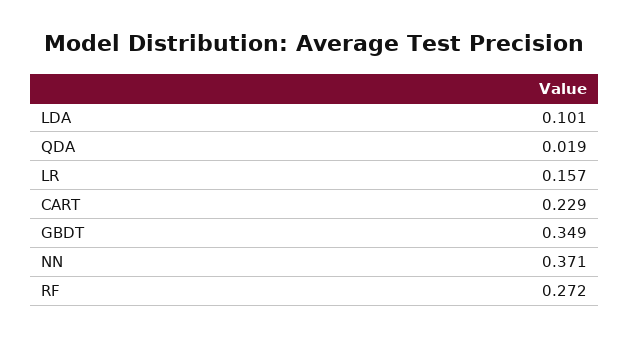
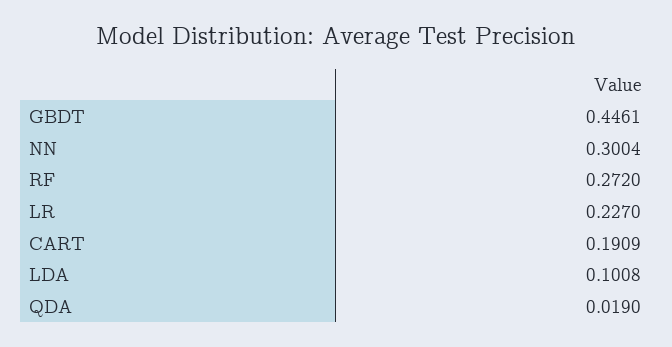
  {
    "LDA": 0.1008,
    "QDA": 0.019,
-   "LR": 0.157,
+   "LR": 0.227,
-   "CART": 0.229,
+   "CART": 0.1909,
-   "GBDT": 0.349,
+   "GBDT": 0.4461,
-   "NN": 0.371,
+   "NN": 0.3004,
    "RF": 0.272
  }

